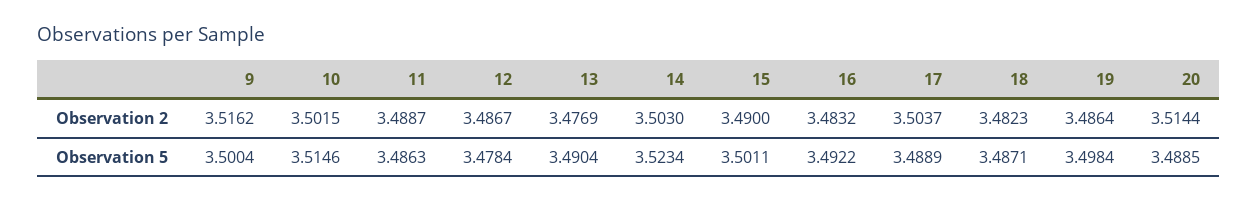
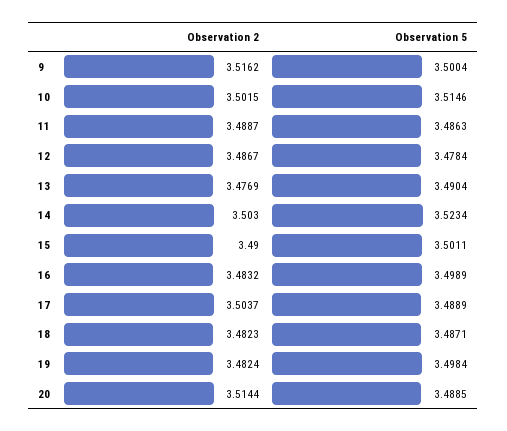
  {
    "9": {
      "Observation 2": 3.5162,
      "Observation 5": 3.5004
    },
    "10": {
      "Observation 2": 3.5015,
      "Observation 5": 3.5146
    },
    "11": {
      "Observation 2": 3.4887,
      "Observation 5": 3.4863
    },
    "12": {
      "Observation 2": 3.4867,
      "Observation 5": 3.4784
    },
    "13": {
      "Observation 2": 3.4769,
      "Observation 5": 3.4904
    },
    "14": {
      "Observation 2": 3.503,
      "Observation 5": 3.5234
    },
    "15": {
      "Observation 2": 3.49,
      "Observation 5": 3.5011
    },
    "16": {
      "Observation 2": 3.4832,
-     "Observation 5": 3.4922
+     "Observation 5": 3.4989
    },
    "17": {
      "Observation 2": 3.5037,
      "Observation 5": 3.4889
    },
    "18": {
      "Observation 2": 3.4823,
      "Observation 5": 3.4871
    },
    "19": {
-     "Observation 2": 3.4864,
+     "Observation 2": 3.4824,
      "Observation 5": 3.4984
    },
    "20": {
      "Observation 2": 3.5144,
      "Observation 5": 3.4885
    }
  }

